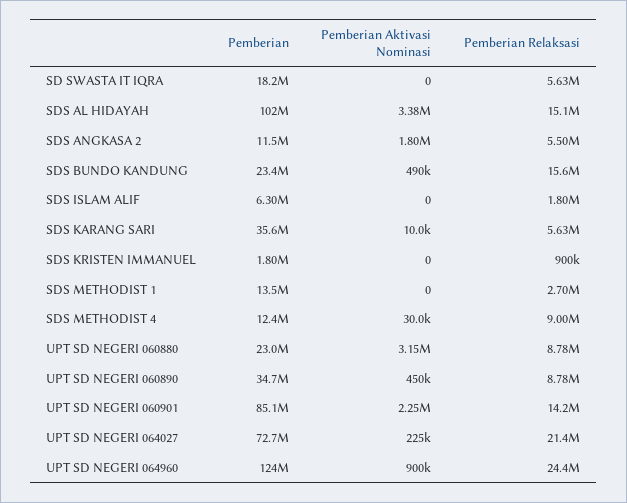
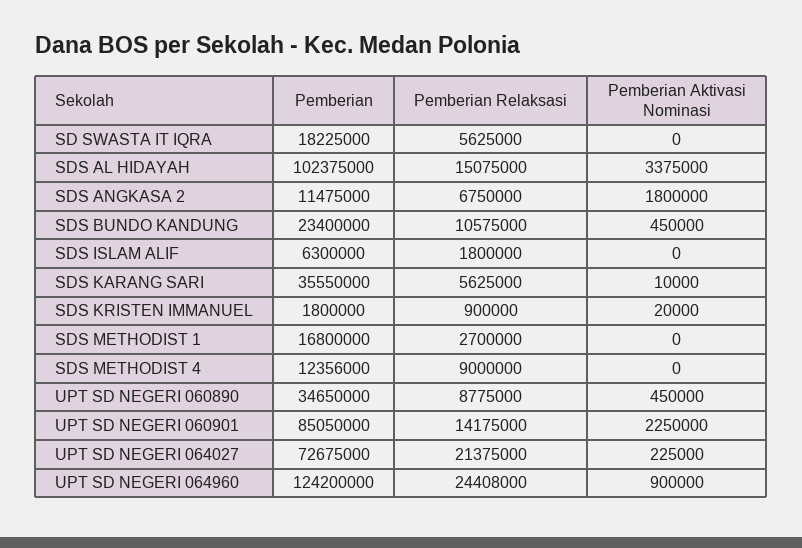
  {
    "Pemberian": {
      "SD SWASTA IT IQRA": 18225000,
      "SDS AL HIDAYAH": 102375000,
      "SDS ANGKASA 2": 11475000,
      "SDS BUNDO KANDUNG": 23400000,
      "SDS ISLAM ALIF": 6300000,
      "SDS KARANG SARI": 35550000,
      "SDS KRISTEN IMMANUEL": 1800000,
-     "SDS METHODIST 1": 13500000,
+     "SDS METHODIST 1": 16800000,
      "SDS METHODIST 4": 12356000,
-     "UPT SD NEGERI 060880": 23000000,
      "UPT SD NEGERI 060890": 34650000,
      "UPT SD NEGERI 060901": 85050000,
      "UPT SD NEGERI 064027": 72675000,
      "UPT SD NEGERI 064960": 124200000
    },
    "Pemberian Aktivasi Nominasi": {
      "SD SWASTA IT IQRA": 0,
      "SDS AL HIDAYAH": 3375000,
      "SDS ANGKASA 2": 1800000,
-     "SDS BUNDO KANDUNG": 490000,
+     "SDS BUNDO KANDUNG": 450000,
      "SDS ISLAM ALIF": 0,
      "SDS KARANG SARI": 10000,
-     "SDS KRISTEN IMMANUEL": 0,
+     "SDS KRISTEN IMMANUEL": 20000,
      "SDS METHODIST 1": 0,
-     "SDS METHODIST 4": 30000,
+     "SDS METHODIST 4": 0,
-     "UPT SD NEGERI 060880": 3150000,
      "UPT SD NEGERI 060890": 450000,
      "UPT SD NEGERI 060901": 2250000,
      "UPT SD NEGERI 064027": 225000,
      "UPT SD NEGERI 064960": 900000
    },
    "Pemberian Relaksasi": {
      "SD SWASTA IT IQRA": 5625000,
      "SDS AL HIDAYAH": 15075000,
-     "SDS ANGKASA 2": 5500000,
+     "SDS ANGKASA 2": 6750000,
-     "SDS BUNDO KANDUNG": 15600000,
+     "SDS BUNDO KANDUNG": 10575000,
      "SDS ISLAM ALIF": 1800000,
      "SDS KARANG SARI": 5625000,
      "SDS KRISTEN IMMANUEL": 900000,
      "SDS METHODIST 1": 2700000,
      "SDS METHODIST 4": 9000000,
-     "UPT SD NEGERI 060880": 8780000,
      "UPT SD NEGERI 060890": 8775000,
      "UPT SD NEGERI 060901": 14175000,
      "UPT SD NEGERI 064027": 21375000,
      "UPT SD NEGERI 064960": 24408000
    }
  }

